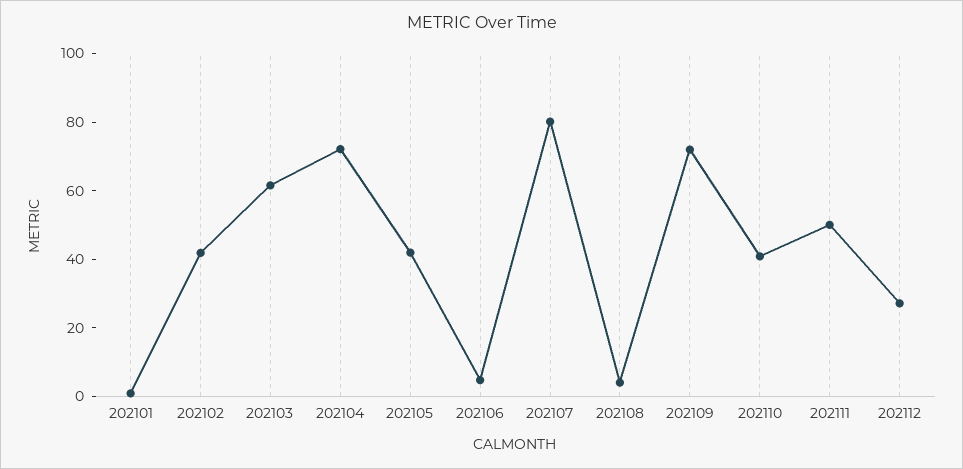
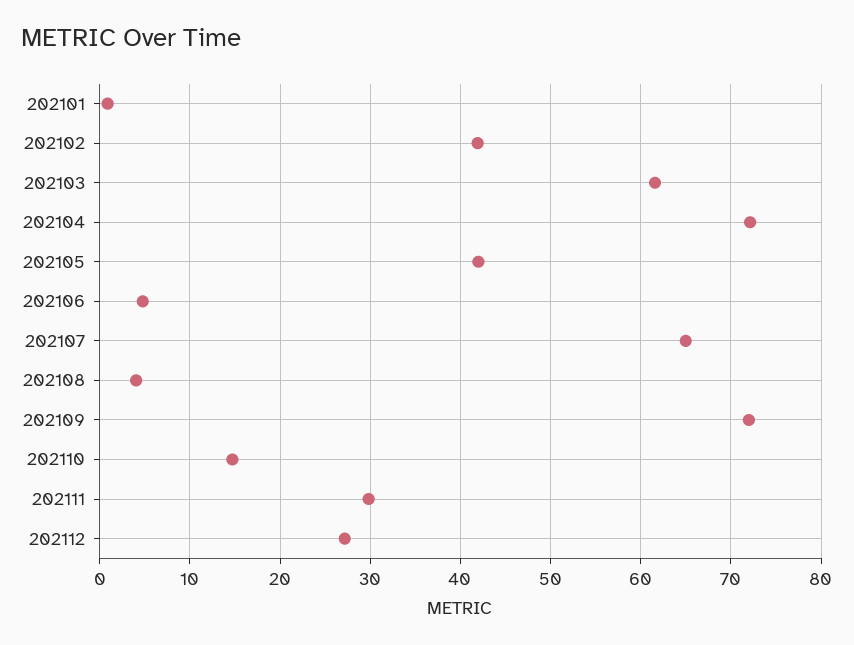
  {
    "202101": 1,
    "202102": 42,
    "202103": 62,
    "202104": 72,
    "202105": 42,
    "202106": 5,
-   "202107": 80,
+   "202107": 65,
    "202108": 4,
    "202109": 72,
-   "202110": 40,
+   "202110": 15,
-   "202111": 50,
+   "202111": 30,
    "202112": 27
  }

